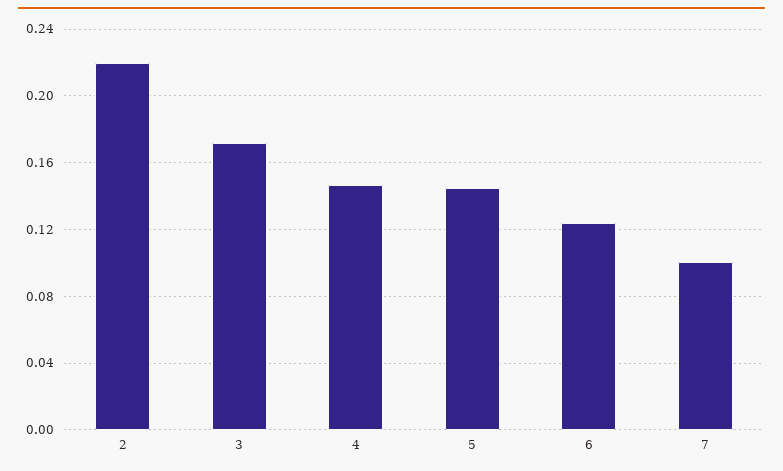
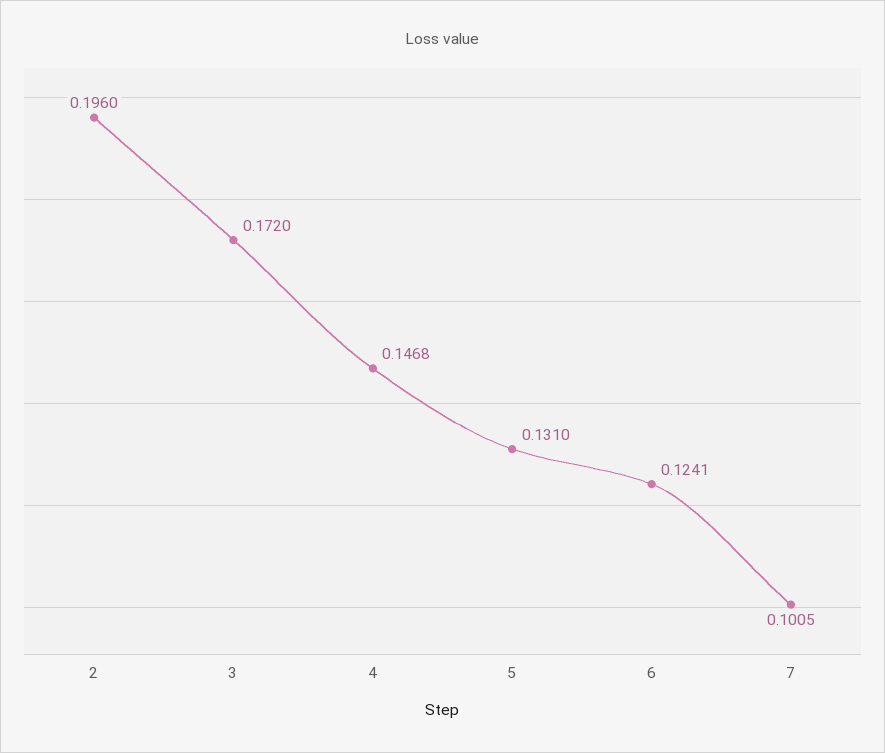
  {
-   "2": 0.22,
+   "2": 0.196,
    "3": 0.172,
    "4": 0.1468,
-   "5": 0.145,
+   "5": 0.131,
    "6": 0.1241,
    "7": 0.1005
  }

